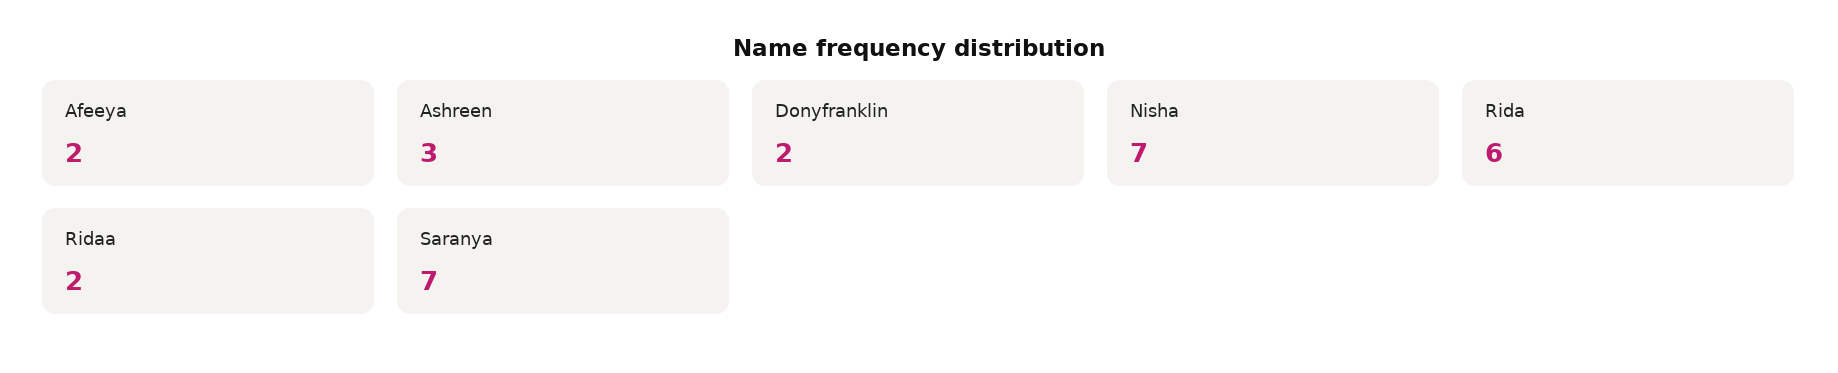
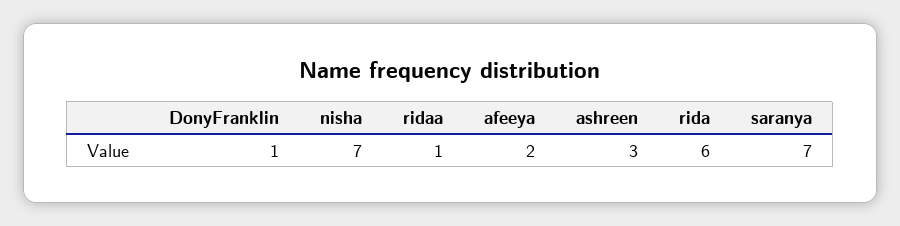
  {
    "Afeeya": 2,
    "Ashreen": 3,
-   "Donyfranklin": 2,
+   "Donyfranklin": 1,
    "Nisha": 7,
    "Rida": 6,
-   "Ridaa": 2,
+   "Ridaa": 1,
    "Saranya": 7
  }

